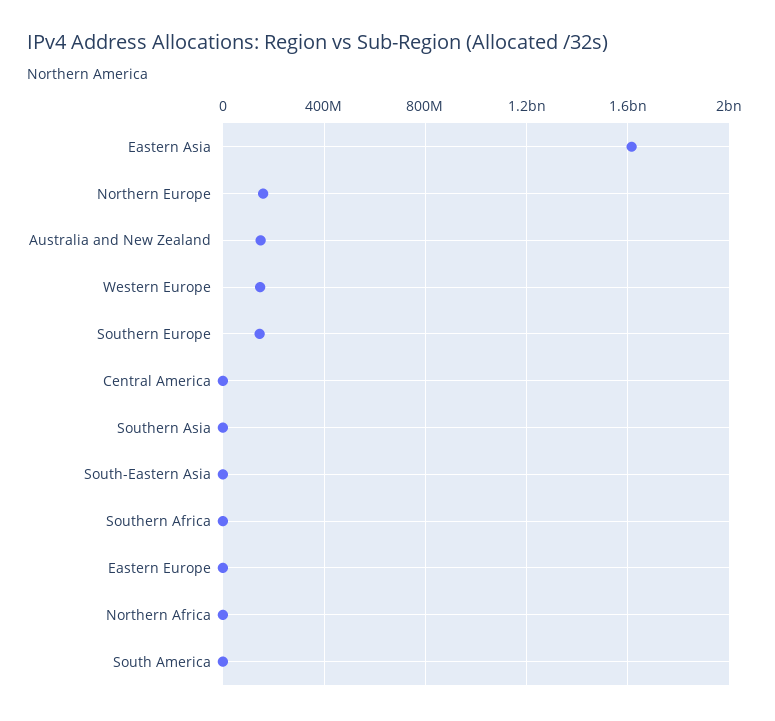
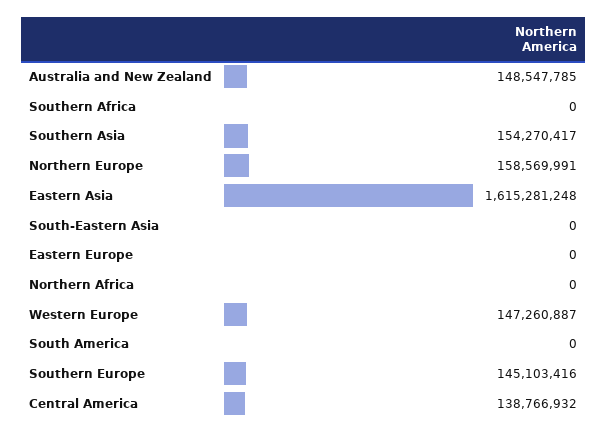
  {
    "Eastern Asia": 1615281248,
    "Northern Europe": 158569991,
    "Australia and New Zealand": 148547785,
    "Western Europe": 147260887,
    "Southern Europe": 145103416,
-   "Central America": 0,
+   "Central America": 138766932,
-   "Southern Asia": 0,
+   "Southern Asia": 154270417,
    "South-Eastern Asia": 0,
    "Southern Africa": 0,
    "Eastern Europe": 0,
    "Northern Africa": 0,
    "South America": 0
  }

